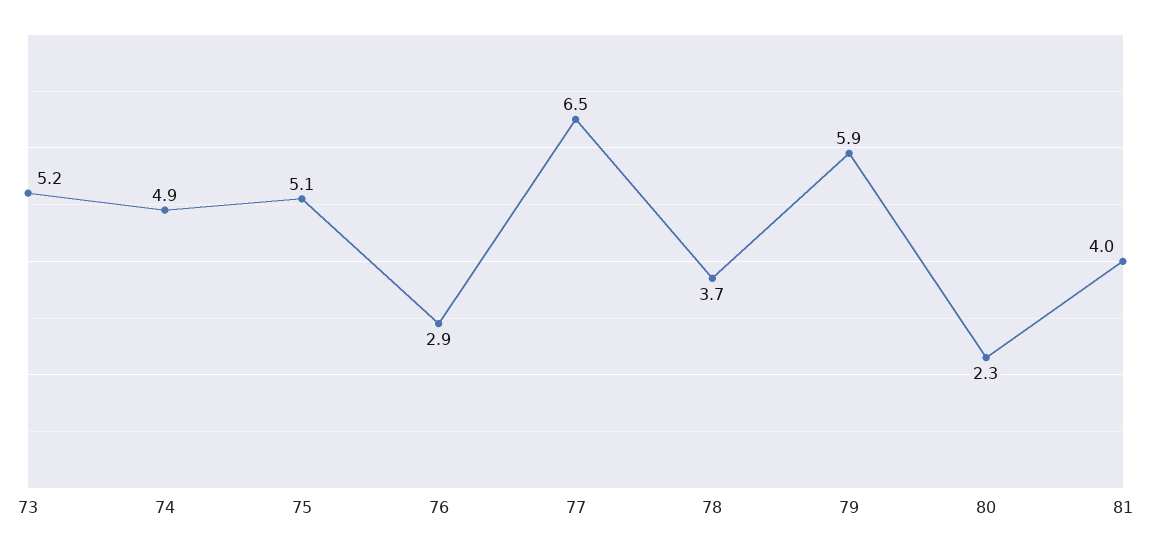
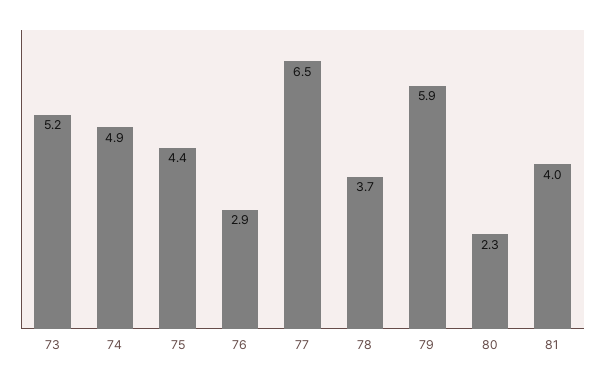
  {
    "73": 5.2,
    "74": 4.9,
-   "75": 5.1,
+   "75": 4.4,
    "76": 2.9,
    "77": 6.5,
    "78": 3.7,
    "79": 5.9,
    "80": 2.3,
    "81": 4
  }

